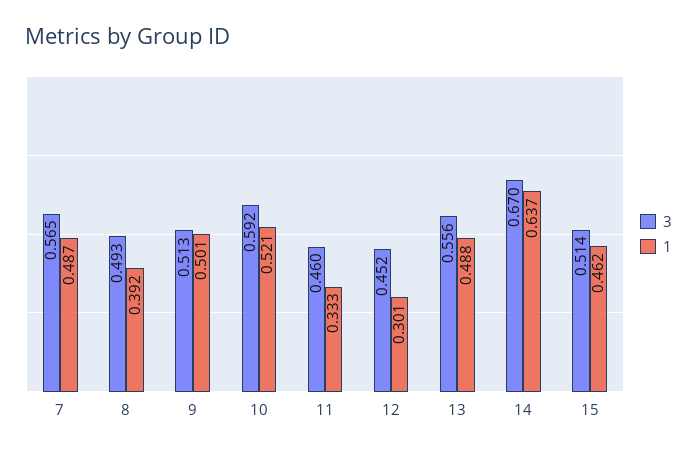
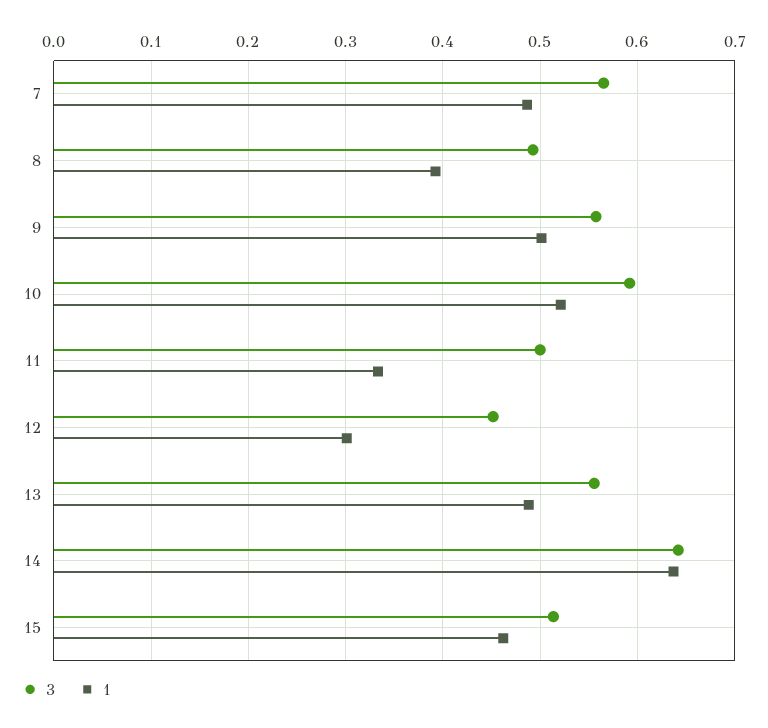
  {
    "3": {
      "7": 0.565,
      "8": 0.493,
-     "9": 0.513,
+     "9": 0.56,
      "10": 0.592,
-     "11": 0.46,
+     "11": 0.5,
      "12": 0.452,
      "13": 0.556,
-     "14": 0.67,
+     "14": 0.64,
      "15": 0.514
    },
    "1": {
      "7": 0.487,
      "8": 0.392,
      "9": 0.501,
      "10": 0.521,
      "11": 0.333,
      "12": 0.301,
      "13": 0.488,
      "14": 0.637,
      "15": 0.462
    }
  }

